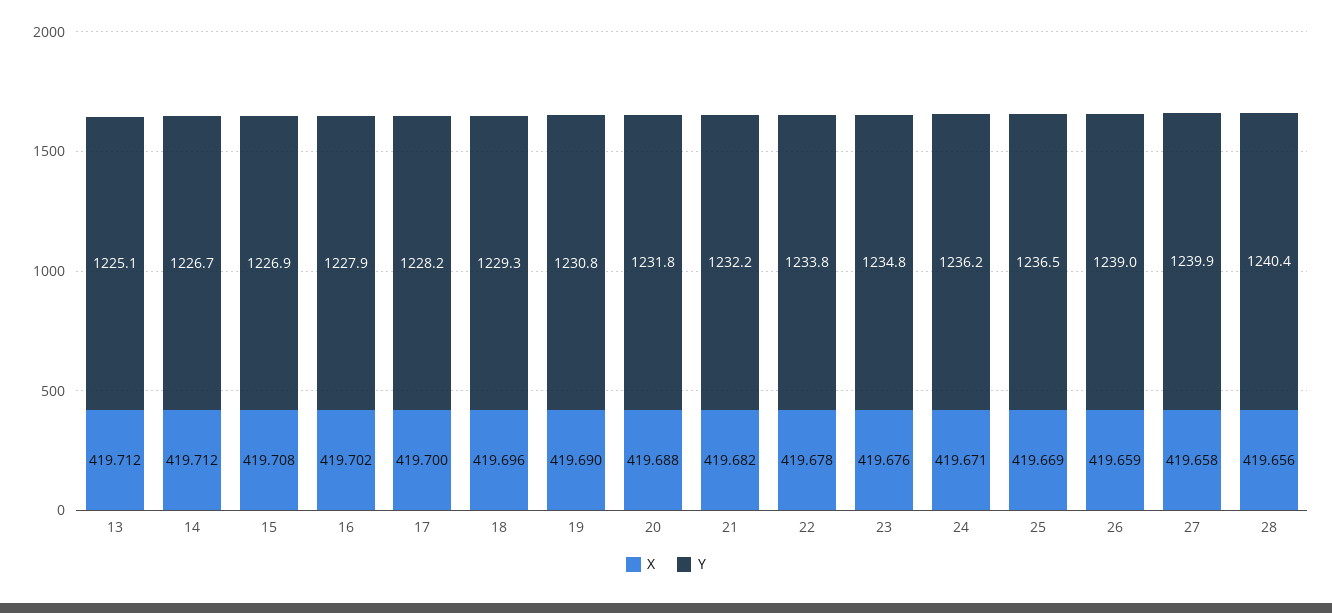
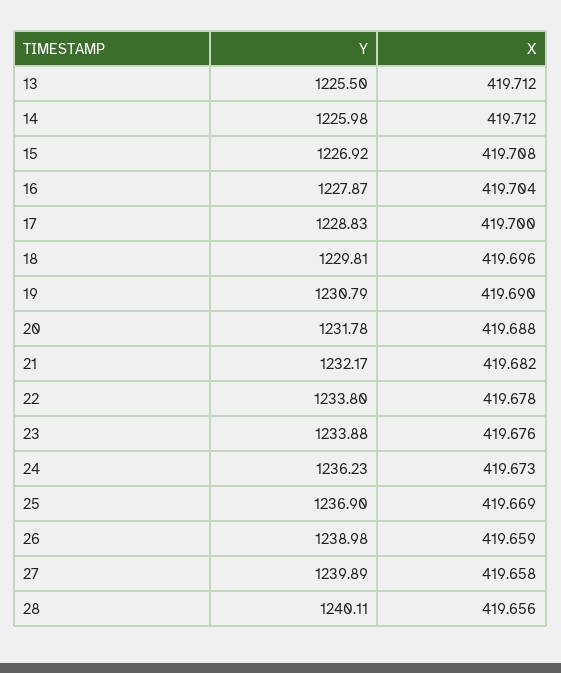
  {
    "X": {
      "13": 419.712,
      "14": 419.712,
      "15": 419.708,
-     "16": 419.702,
+     "16": 419.704,
      "17": 419.7,
      "18": 419.696,
      "19": 419.69,
      "20": 419.688,
      "21": 419.682,
      "22": 419.678,
      "23": 419.676,
-     "24": 419.671,
+     "24": 419.673,
      "25": 419.669,
      "26": 419.659,
      "27": 419.658,
      "28": 419.656
    },
    "Y": {
-     "13": 1225.1,
+     "13": 1225.5,
-     "14": 1226.7,
+     "14": 1225.98,
      "15": 1226.92,
      "16": 1227.87,
-     "17": 1228.2,
+     "17": 1228.83,
-     "18": 1229.3,
+     "18": 1229.81,
      "19": 1230.79,
      "20": 1231.78,
      "21": 1232.17,
      "22": 1233.8,
-     "23": 1234.8,
+     "23": 1233.88,
      "24": 1236.23,
-     "25": 1236.5,
+     "25": 1236.9,
      "26": 1238.98,
      "27": 1239.89,
-     "28": 1240.4
+     "28": 1240.11
    }
  }

